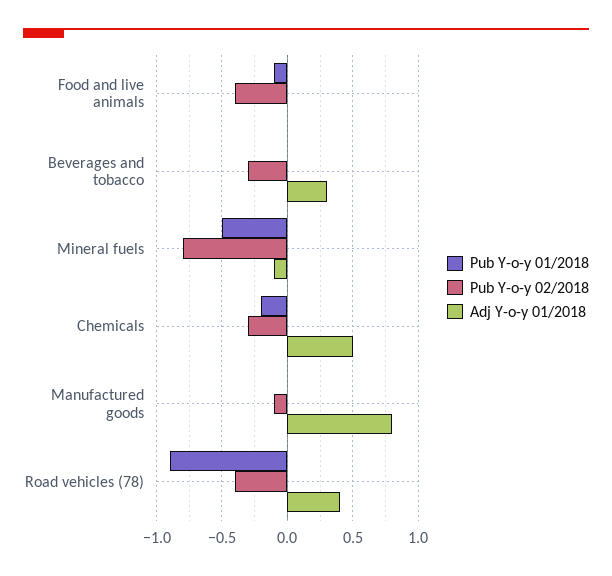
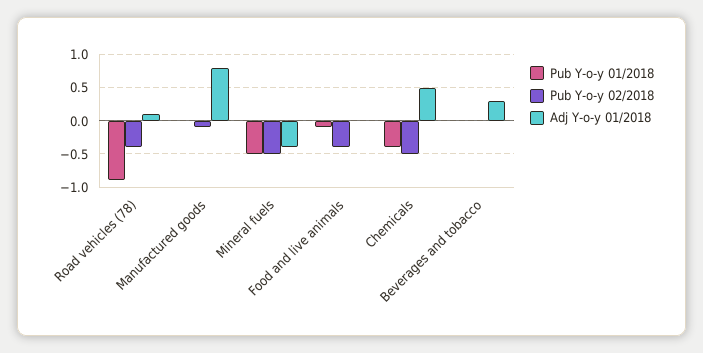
  {
    "Pub Y-o-y 01/2018": {
      "Food and live animals": -0.1,
      "Beverages and tobacco": 0,
      "Mineral fuels": -0.5,
-     "Chemicals": -0.2,
+     "Chemicals": -0.4,
      "Manufactured goods": 0,
      "Road vehicles (78)": -0.9
    },
    "Pub Y-o-y 02/2018": {
      "Food and live animals": -0.4,
-     "Beverages and tobacco": -0.3,
+     "Beverages and tobacco": 0,
-     "Mineral fuels": -0.8,
+     "Mineral fuels": -0.5,
-     "Chemicals": -0.3,
+     "Chemicals": -0.5,
      "Manufactured goods": -0.1,
      "Road vehicles (78)": -0.4
    },
    "Adj Y-o-y 01/2018": {
      "Food and live animals": 0,
      "Beverages and tobacco": 0.3,
-     "Mineral fuels": -0.1,
+     "Mineral fuels": -0.4,
      "Chemicals": 0.5,
      "Manufactured goods": 0.8,
-     "Road vehicles (78)": 0.4
+     "Road vehicles (78)": 0.1
    }
  }

